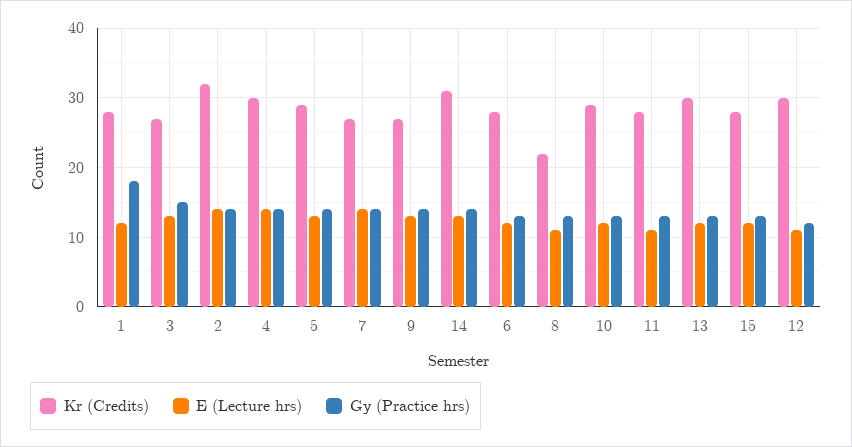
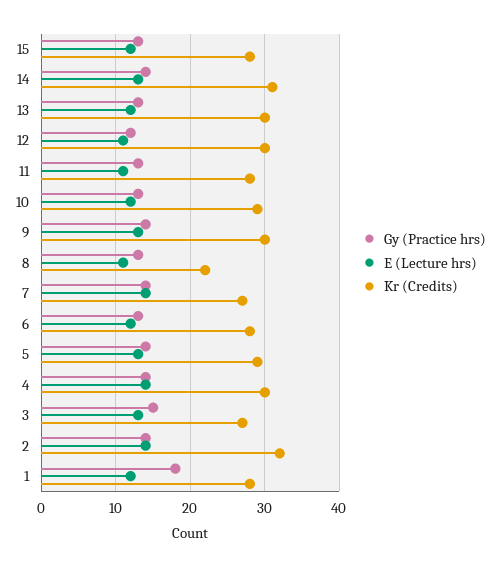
  {
    "Kr (Credits)": {
      "1": 28,
      "3": 27,
      "2": 32,
      "4": 30,
      "5": 29,
      "7": 27,
-     "9": 27,
+     "9": 30,
      "14": 31,
      "6": 28,
      "8": 22,
      "10": 29,
      "11": 28,
      "13": 30,
      "15": 28,
      "12": 30
    },
    "E (Lecture hrs)": {
      "1": 12,
      "3": 13,
      "2": 14,
      "4": 14,
      "5": 13,
      "7": 14,
      "9": 13,
      "14": 13,
      "6": 12,
      "8": 11,
      "10": 12,
      "11": 11,
      "13": 12,
      "15": 12,
      "12": 11
    },
    "Gy (Practice hrs)": {
      "1": 18,
      "3": 15,
      "2": 14,
      "4": 14,
      "5": 14,
      "7": 14,
      "9": 14,
      "14": 14,
      "6": 13,
      "8": 13,
      "10": 13,
      "11": 13,
      "13": 13,
      "15": 13,
      "12": 12
    }
  }

